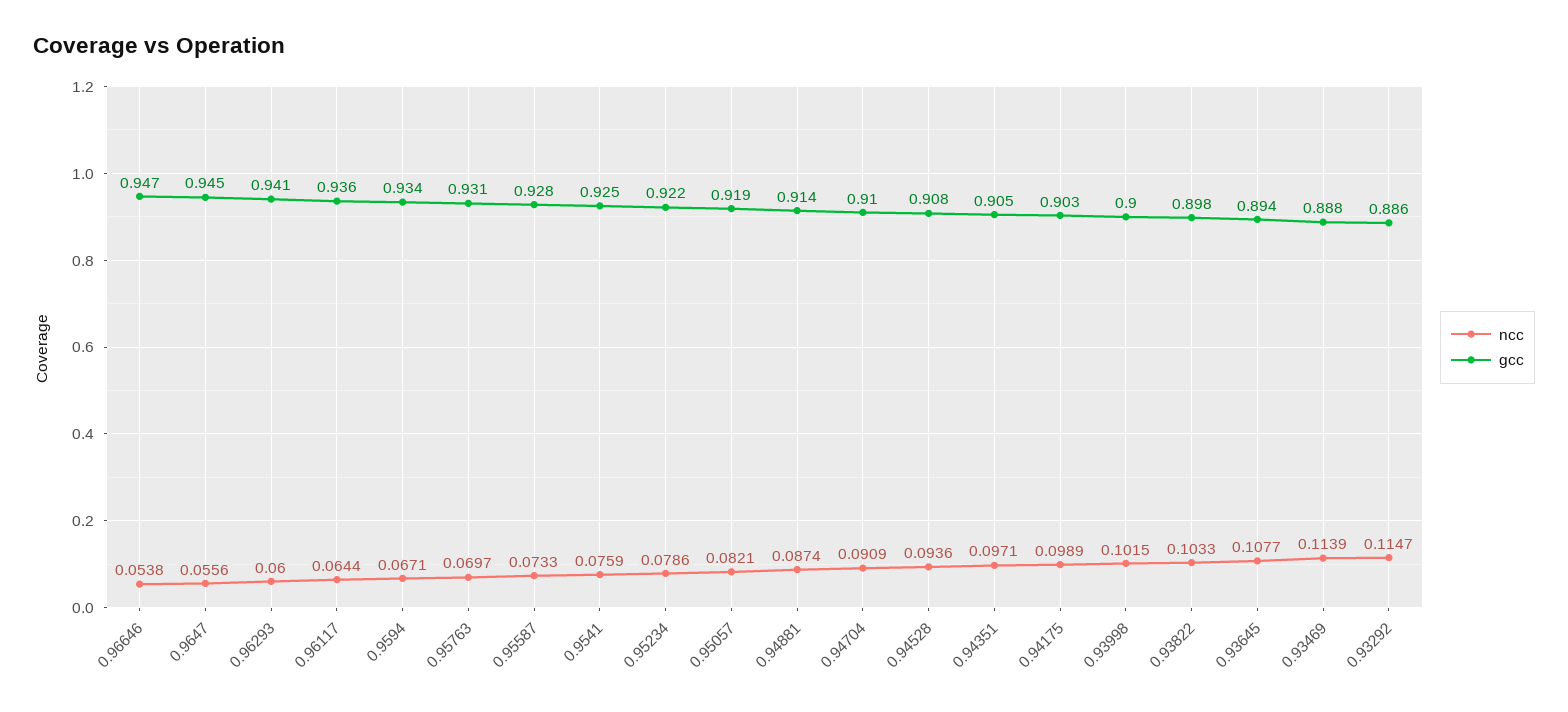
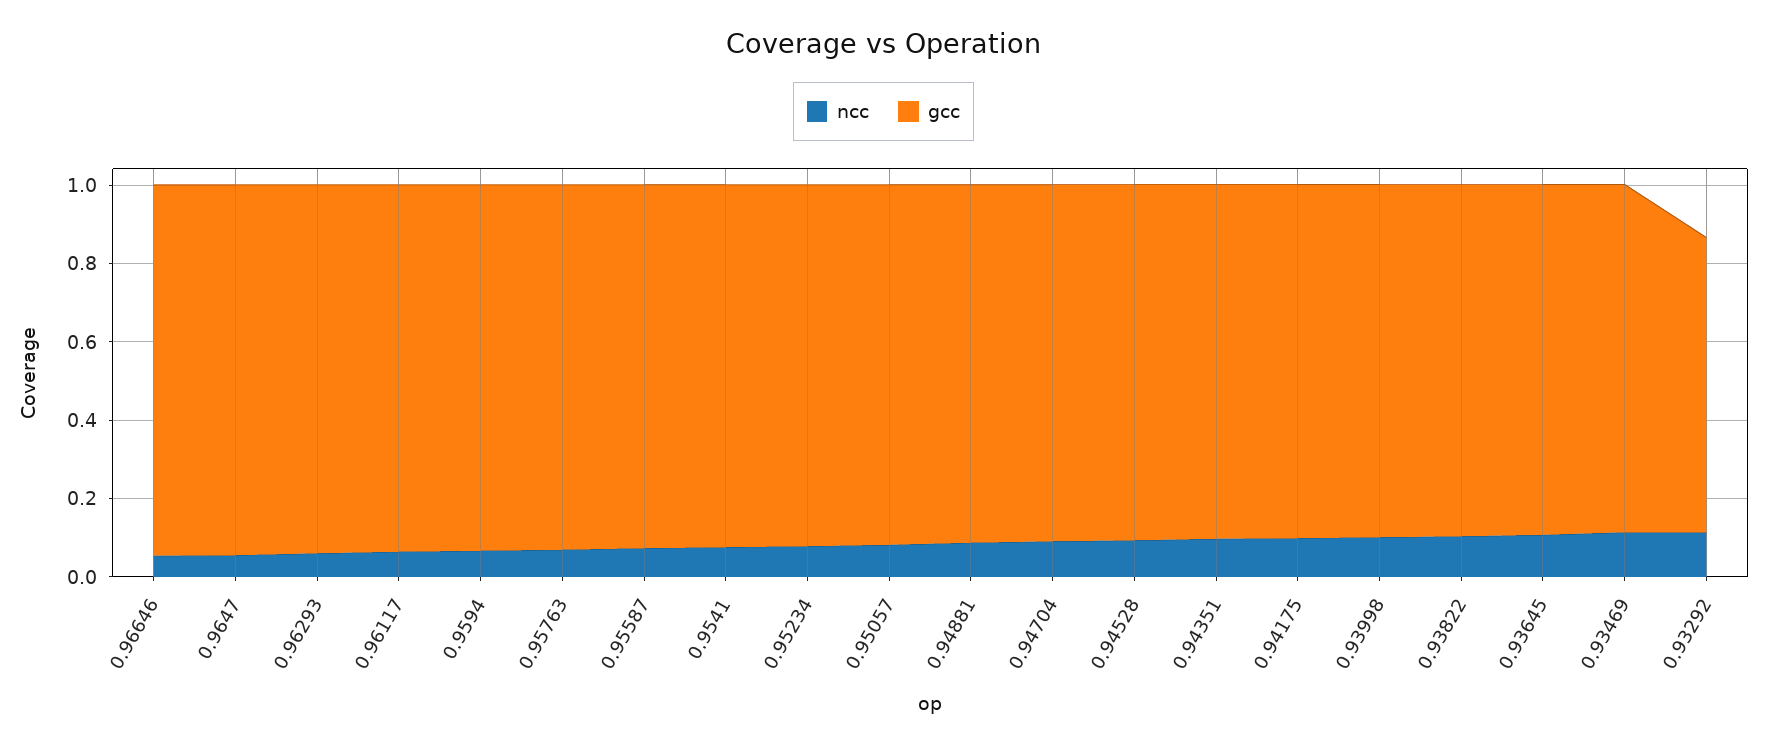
  {
    "ncc": {
      "0.96646": 0.0538,
      "0.9647": 0.0556,
      "0.96293": 0.06,
      "0.96117": 0.0644,
      "0.9594": 0.0671,
      "0.95763": 0.0697,
      "0.95587": 0.0733,
      "0.9541": 0.0759,
      "0.95234": 0.0786,
      "0.95057": 0.0821,
      "0.94881": 0.0874,
      "0.94704": 0.0909,
      "0.94528": 0.0936,
      "0.94351": 0.0971,
      "0.94175": 0.0989,
      "0.93998": 0.1015,
      "0.93822": 0.1033,
      "0.93645": 0.1077,
      "0.93469": 0.1139,
      "0.93292": 0.1147
    },
    "gcc": {
      "0.96646": 0.947,
      "0.9647": 0.945,
      "0.96293": 0.941,
      "0.96117": 0.936,
      "0.9594": 0.934,
      "0.95763": 0.931,
      "0.95587": 0.928,
      "0.9541": 0.925,
      "0.95234": 0.922,
      "0.95057": 0.919,
      "0.94881": 0.914,
      "0.94704": 0.91,
      "0.94528": 0.908,
      "0.94351": 0.905,
      "0.94175": 0.903,
      "0.93998": 0.9,
      "0.93822": 0.898,
      "0.93645": 0.894,
      "0.93469": 0.888,
-     "0.93292": 0.886
+     "0.93292": 0.75
    }
  }

